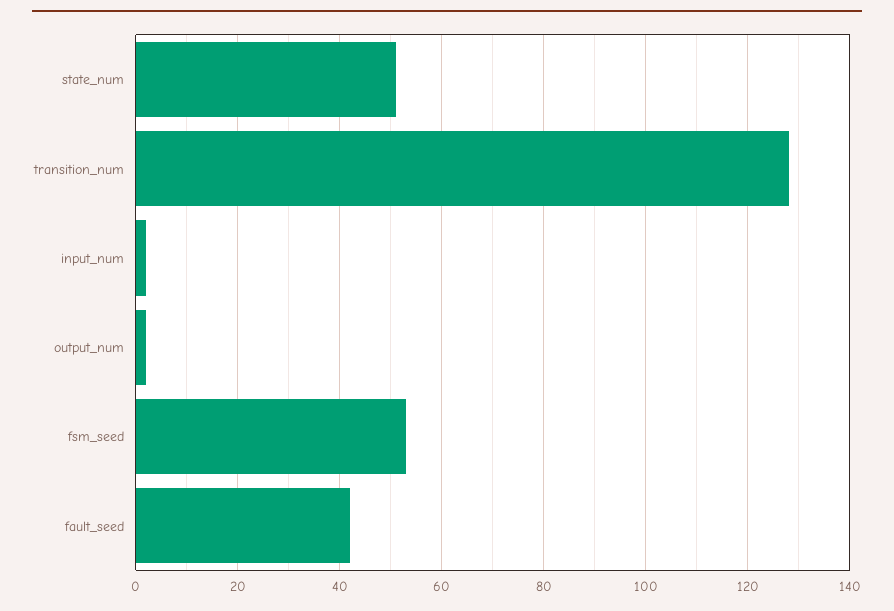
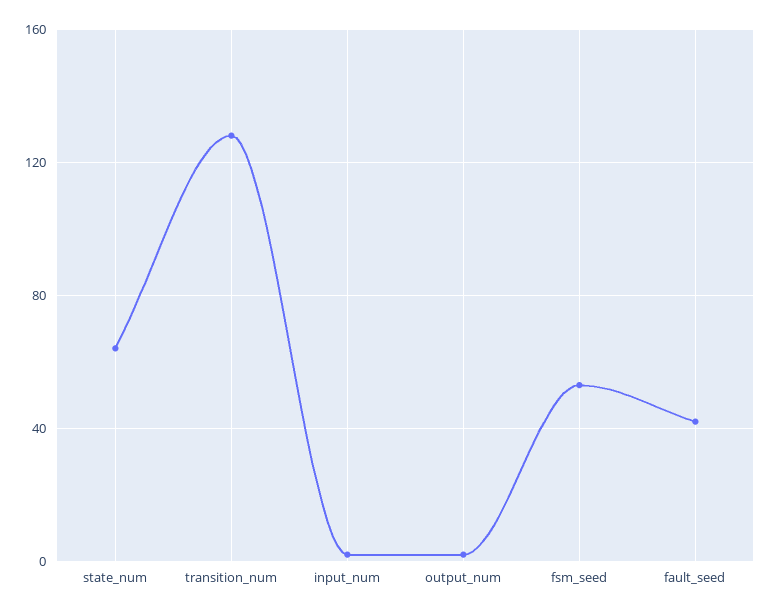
  {
-   "state_num": 50,
+   "state_num": 65,
    "transition_num": 130,
    "input_num": 0,
    "output_num": 0,
    "fsm_seed": 55,
    "fault_seed": 40
  }

